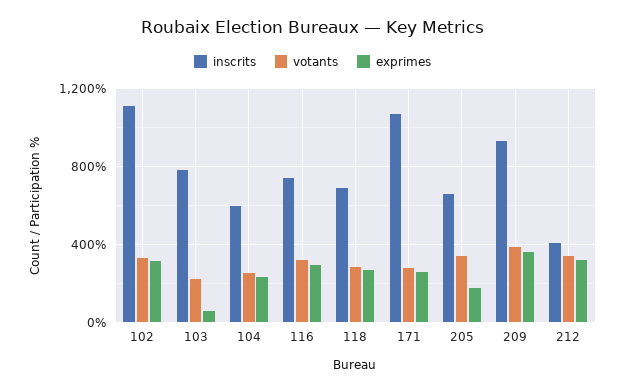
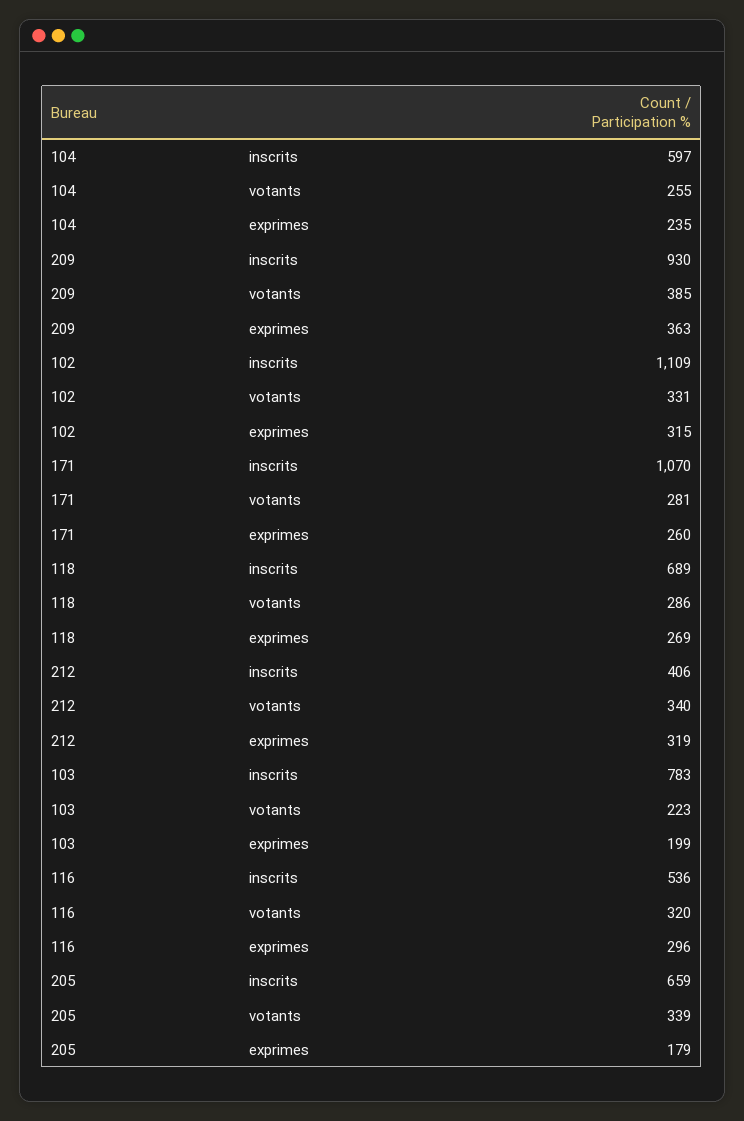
  {
    "inscrits": {
      "102": 1109,
      "103": 783,
      "104": 597,
-     "116": 750,
+     "116": 536,
      "118": 689,
      "171": 1070,
      "205": 659,
      "209": 930,
      "212": 406
    },
    "votants": {
      "102": 331,
      "103": 223,
      "104": 255,
      "116": 320,
      "118": 286,
      "171": 281,
      "205": 339,
      "209": 385,
      "212": 340
    },
    "exprimes": {
      "102": 315,
-     "103": 50,
+     "103": 199,
      "104": 235,
      "116": 296,
      "118": 269,
      "171": 260,
      "205": 179,
      "209": 363,
      "212": 319
    }
  }

